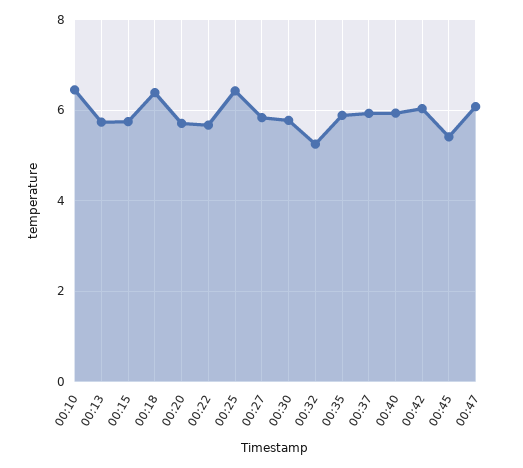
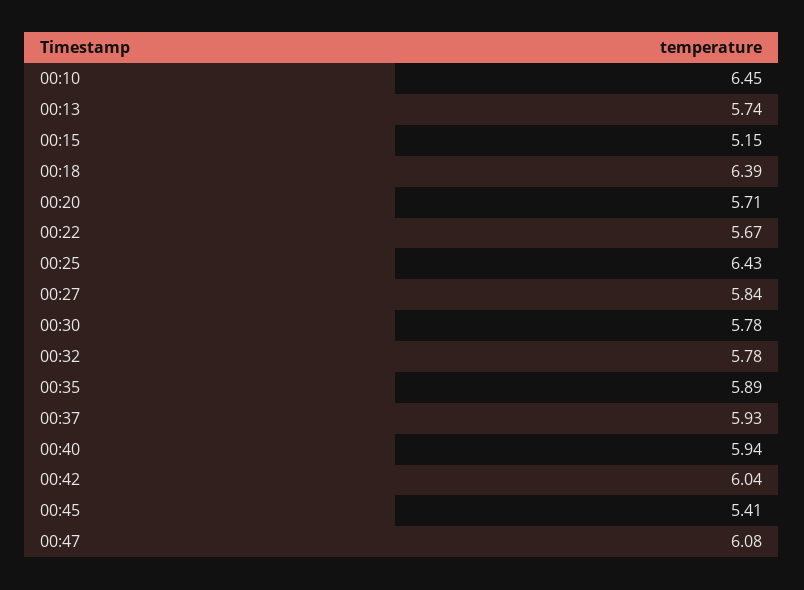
  {
    "00:10": 6.45,
    "00:13": 5.74,
-   "00:15": 5.8,
+   "00:15": 5.15,
    "00:18": 6.39,
    "00:20": 5.71,
    "00:22": 5.67,
    "00:25": 6.43,
    "00:27": 5.84,
    "00:30": 5.78,
-   "00:32": 5.2,
+   "00:32": 5.78,
    "00:35": 5.89,
    "00:37": 5.93,
    "00:40": 5.94,
    "00:42": 6.04,
    "00:45": 5.41,
    "00:47": 6.08
  }

